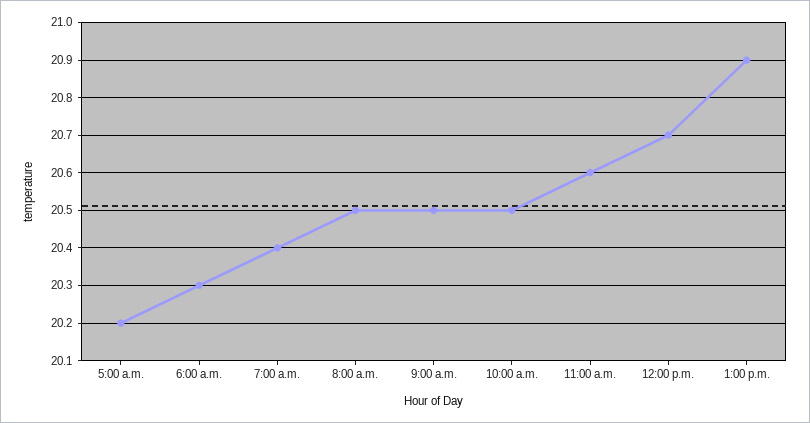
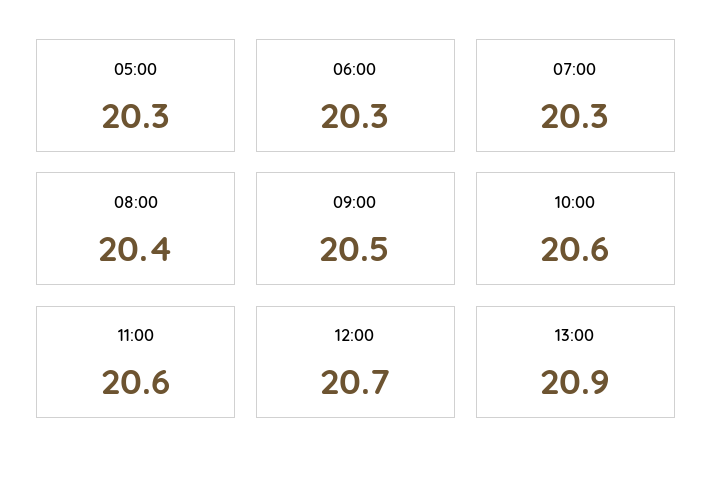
  {
-   "5:00 a.m.": 20.2,
+   "5:00 a.m.": 20.3,
    "6:00 a.m.": 20.3,
-   "7:00 a.m.": 20.4,
+   "7:00 a.m.": 20.3,
-   "8:00 a.m.": 20.5,
+   "8:00 a.m.": 20.4,
    "9:00 a.m.": 20.5,
-   "10:00 a.m.": 20.5,
+   "10:00 a.m.": 20.6,
    "11:00 a.m.": 20.6,
    "12:00 p.m.": 20.7,
    "1:00 p.m.": 20.9
  }

